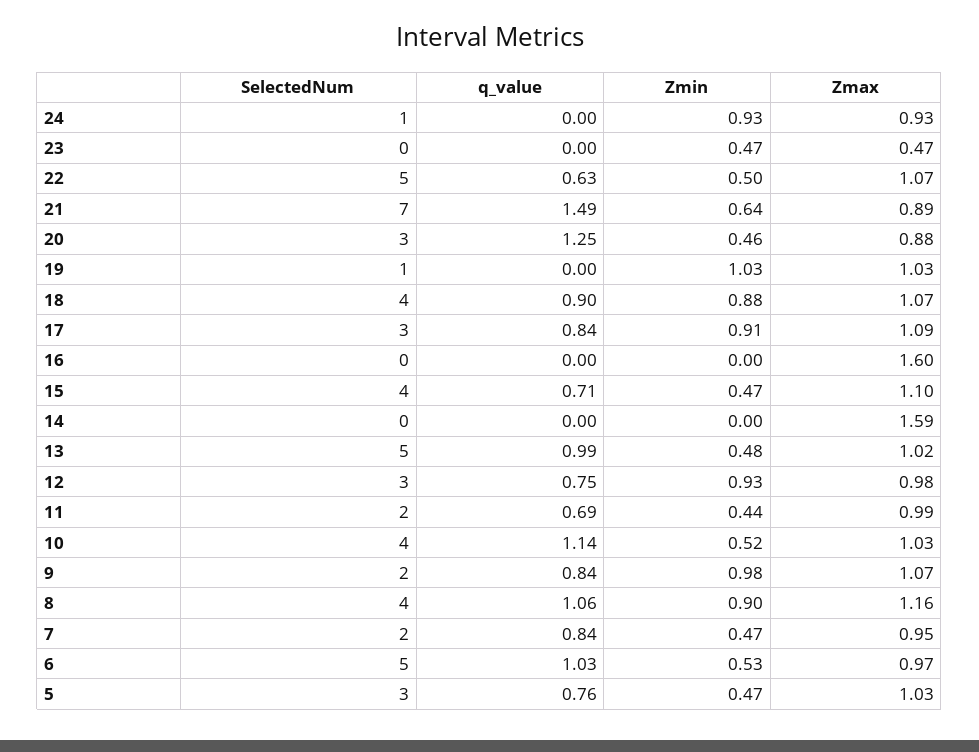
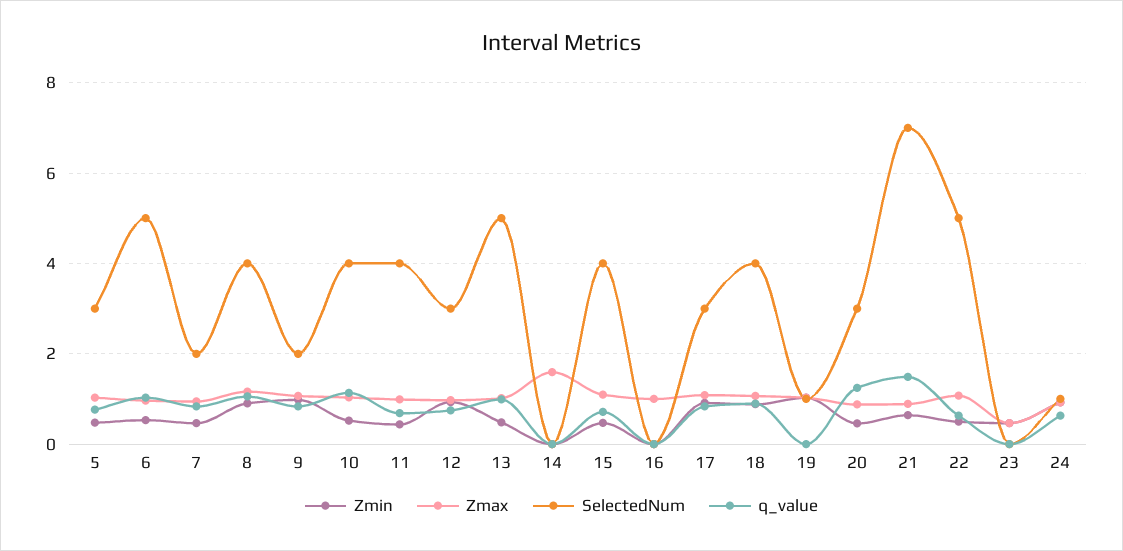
  {
    "SelectedNum": {
      "24": 1,
      "23": 0,
      "22": 5,
      "21": 7,
      "20": 3,
      "19": 1,
      "18": 4,
      "17": 3,
      "16": 0,
      "15": 4,
      "14": 0,
      "13": 5,
      "12": 3,
-     "11": 2,
+     "11": 4,
      "10": 4,
      "9": 2,
      "8": 4,
      "7": 2,
      "6": 5,
      "5": 3
    },
    "q_value": {
-     "24": 0,
+     "24": 0.6,
      "23": 0,
      "22": 0.63,
      "21": 1.49,
      "20": 1.25,
      "19": 0,
      "18": 0.9,
      "17": 0.84,
      "16": 0,
      "15": 0.71,
      "14": 0,
      "13": 0.99,
      "12": 0.75,
      "11": 0.69,
      "10": 1.14,
      "9": 0.84,
      "8": 1.06,
      "7": 0.84,
      "6": 1.03,
      "5": 0.76
    },
    "Zmin": {
      "24": 0.93,
      "23": 0.47,
      "22": 0.5,
      "21": 0.64,
      "20": 0.46,
      "19": 1.03,
      "18": 0.88,
      "17": 0.91,
      "16": 0,
      "15": 0.47,
      "14": 0,
      "13": 0.48,
      "12": 0.93,
      "11": 0.44,
      "10": 0.52,
      "9": 0.98,
      "8": 0.9,
      "7": 0.47,
      "6": 0.53,
      "5": 0.47
    },
    "Zmax": {
      "24": 0.93,
      "23": 0.47,
      "22": 1.07,
      "21": 0.89,
      "20": 0.88,
      "19": 1.03,
      "18": 1.07,
      "17": 1.09,
-     "16": 1.6,
+     "16": 1,
      "15": 1.1,
      "14": 1.59,
      "13": 1.02,
      "12": 0.98,
      "11": 0.99,
      "10": 1.03,
      "9": 1.07,
      "8": 1.16,
      "7": 0.95,
      "6": 0.97,
      "5": 1.03
    }
  }

